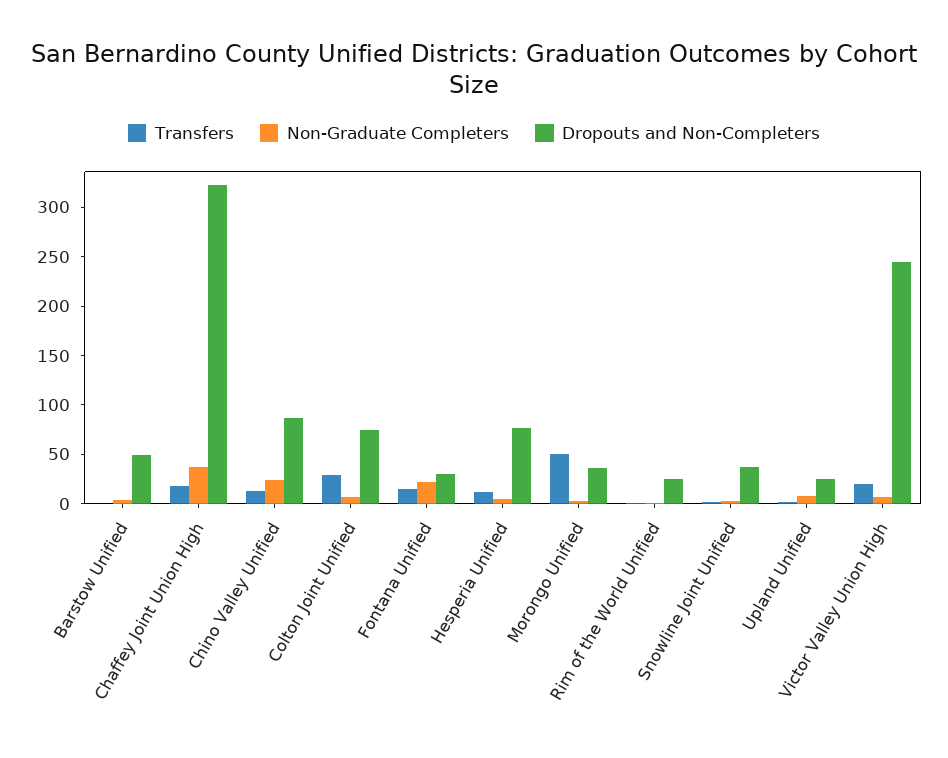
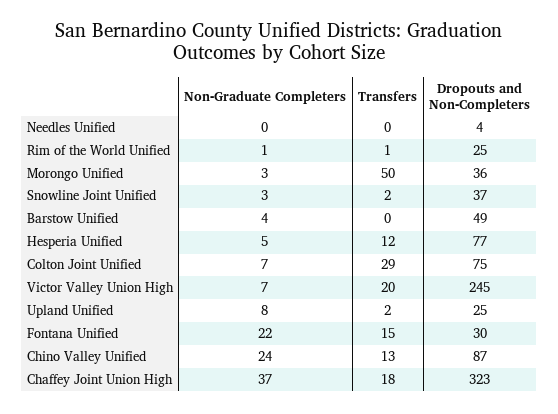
  {
    "Transfers": {
      "Barstow Unified": 0,
      "Chaffey Joint Union High": 18,
      "Chino Valley Unified": 13,
      "Colton Joint Unified": 29,
      "Fontana Unified": 15,
      "Hesperia Unified": 12,
      "Morongo Unified": 50,
      "Rim of the World Unified": 1,
      "Snowline Joint Unified": 2,
      "Upland Unified": 2,
-     "Victor Valley Union High": 20
+     "Victor Valley Union High": 20,
+     "Needles Unified": 0
    },
    "Non-Graduate Completers": {
      "Barstow Unified": 4,
      "Chaffey Joint Union High": 37,
      "Chino Valley Unified": 24,
      "Colton Joint Unified": 7,
      "Fontana Unified": 22,
      "Hesperia Unified": 5,
      "Morongo Unified": 3,
      "Rim of the World Unified": 1,
      "Snowline Joint Unified": 3,
      "Upland Unified": 8,
-     "Victor Valley Union High": 7
+     "Victor Valley Union High": 7,
+     "Needles Unified": 0
    },
    "Dropouts and Non-Completers": {
      "Barstow Unified": 49,
      "Chaffey Joint Union High": 323,
      "Chino Valley Unified": 87,
      "Colton Joint Unified": 75,
      "Fontana Unified": 30,
      "Hesperia Unified": 77,
      "Morongo Unified": 36,
      "Rim of the World Unified": 25,
      "Snowline Joint Unified": 37,
      "Upland Unified": 25,
-     "Victor Valley Union High": 245
+     "Victor Valley Union High": 245,
+     "Needles Unified": 4
    }
  }

